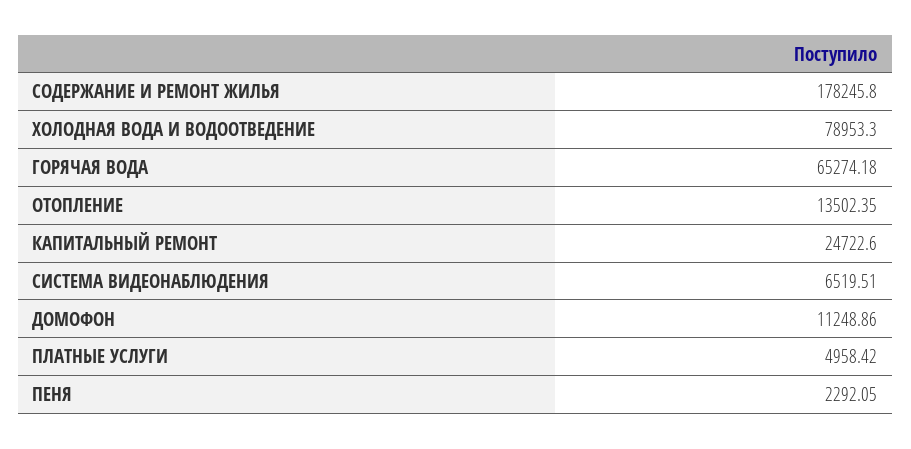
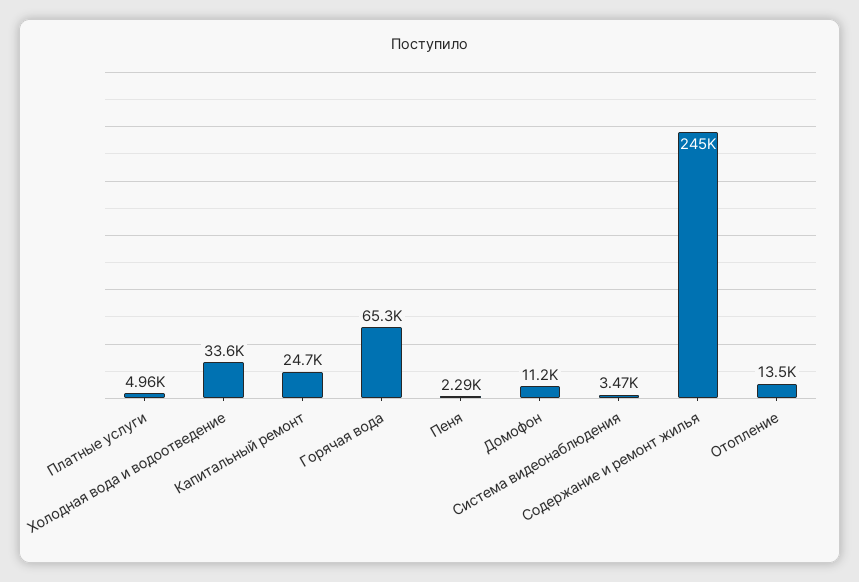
  {
-   "СОДЕРЖАНИЕ И РЕМОНТ ЖИЛЬЯ": 178245.8,
+   "СОДЕРЖАНИЕ И РЕМОНТ ЖИЛЬЯ": 245000,
-   "ХОЛОДНАЯ ВОДА И ВОДООТВЕДЕНИЕ": 78953.3,
+   "ХОЛОДНАЯ ВОДА И ВОДООТВЕДЕНИЕ": 33600,
    "ГОРЯЧАЯ ВОДА": 65274.18,
    "ОТОПЛЕНИЕ": 13502.35,
    "КАПИТАЛЬНЫЙ РЕМОНТ": 24722.6,
-   "СИСТЕМА ВИДЕОНАБЛЮДЕНИЯ": 6519.51,
+   "СИСТЕМА ВИДЕОНАБЛЮДЕНИЯ": 3470,
    "ДОМОФОН": 11248.86,
    "ПЛАТНЫЕ УСЛУГИ": 4958.42,
    "ПЕНЯ": 2292.05
  }

